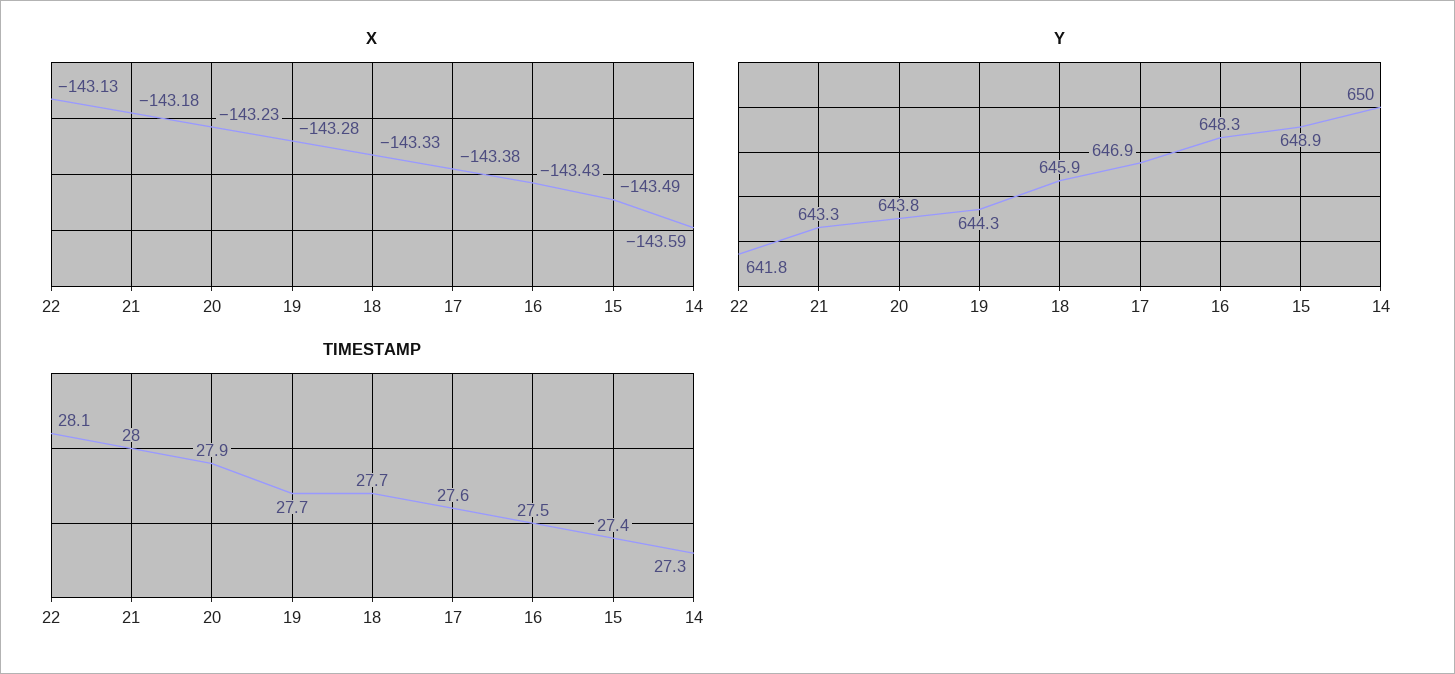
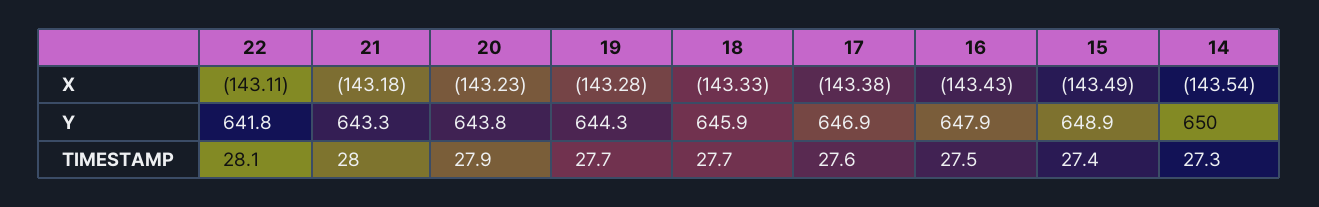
  {
    "X": {
-     "22": -143.13,
+     "22": -143.11,
      "21": -143.18,
      "20": -143.23,
      "19": -143.28,
      "18": -143.33,
      "17": -143.38,
      "16": -143.43,
      "15": -143.49,
-     "14": -143.59
+     "14": -143.54
    },
    "Y": {
      "22": 641.8,
      "21": 643.3,
      "20": 643.8,
      "19": 644.3,
      "18": 645.9,
      "17": 646.9,
-     "16": 648.3,
+     "16": 647.9,
      "15": 648.9,
      "14": 650
    },
    "TIMESTAMP": {
      "22": 28.1,
      "21": 28,
      "20": 27.9,
      "19": 27.7,
      "18": 27.7,
      "17": 27.6,
      "16": 27.5,
      "15": 27.4,
      "14": 27.3
    }
  }

